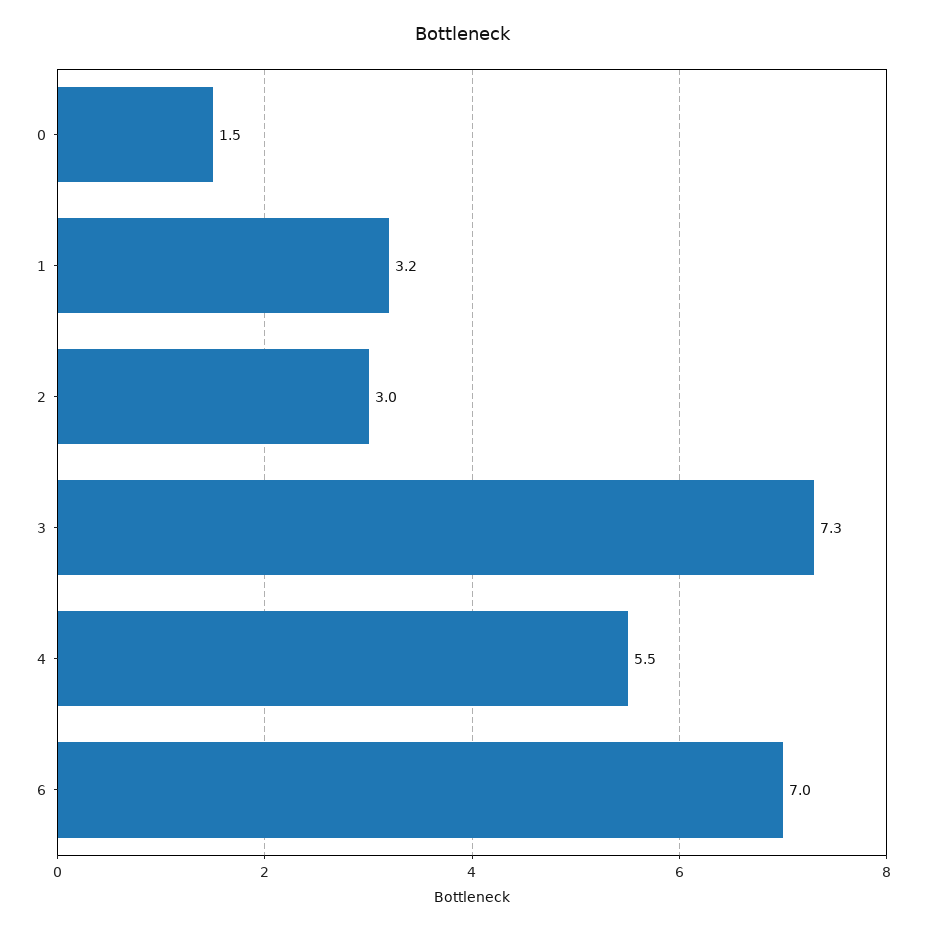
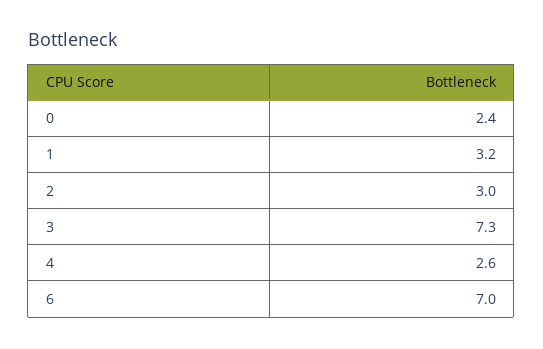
  {
-   "0": 1.5,
+   "0": 2.4,
    "1": 3.2,
    "2": 3,
    "3": 7.3,
-   "4": 5.5,
+   "4": 2.6,
    "6": 7
  }

